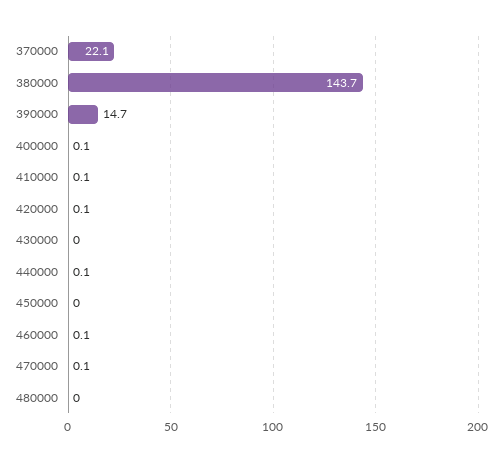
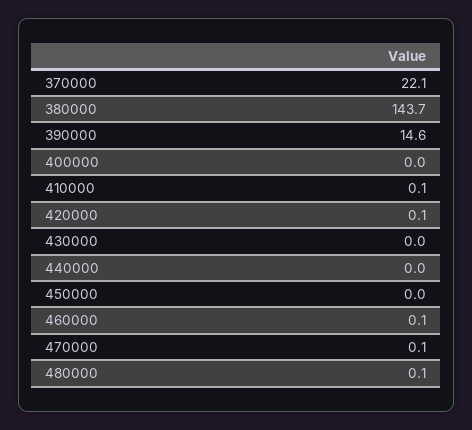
  {
    "370000": 22.1,
    "380000": 143.7,
-   "390000": 14.7,
+   "390000": 14.6,
-   "400000": 0.1,
+   "400000": 0,
    "410000": 0.1,
    "420000": 0.1,
    "430000": 0,
-   "440000": 0.1,
+   "440000": 0,
    "450000": 0,
    "460000": 0.1,
    "470000": 0.1,
-   "480000": 0
+   "480000": 0.1
  }

